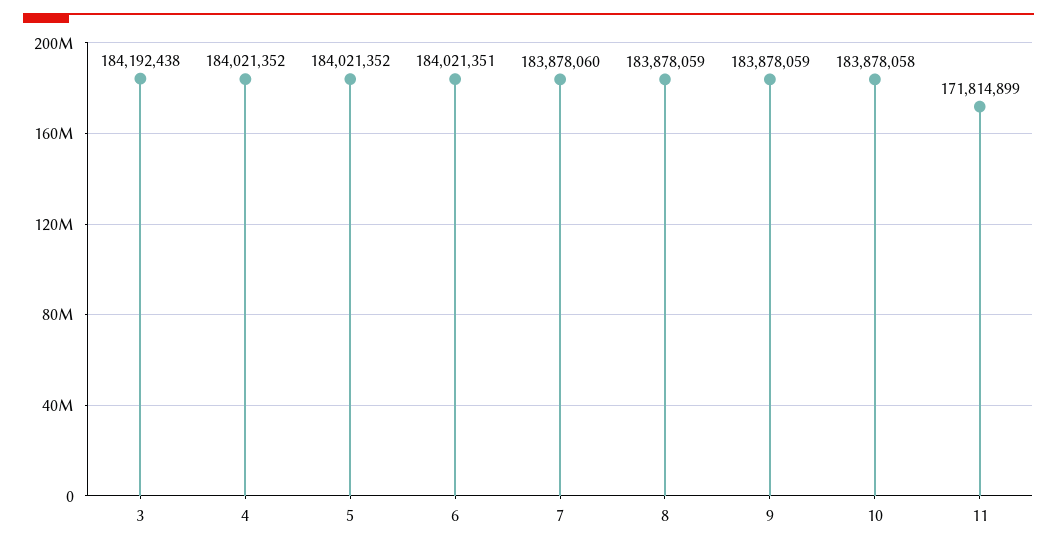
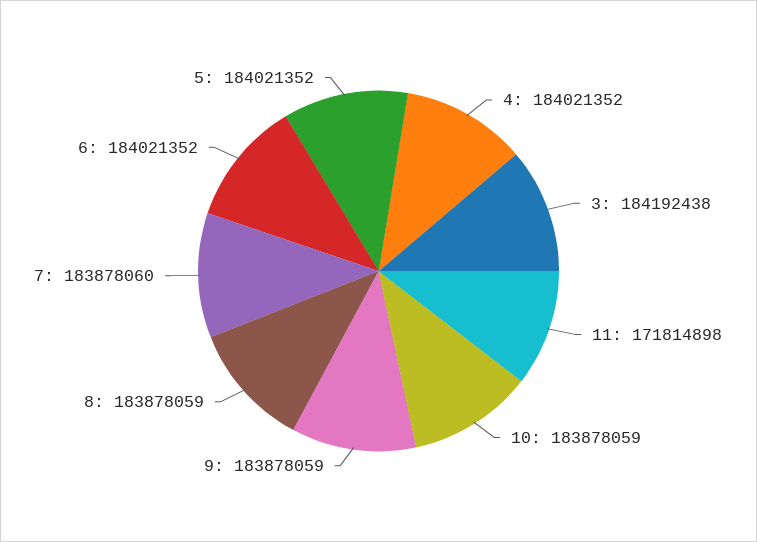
  {
    "3": 184192438,
    "4": 184021352,
    "5": 184021352,
-   "6": 184021351,
+   "6": 184021352,
    "7": 183878060,
    "8": 183878059,
    "9": 183878059,
-   "10": 183878058,
+   "10": 183878059,
-   "11": 171814899
+   "11": 171814898
  }

